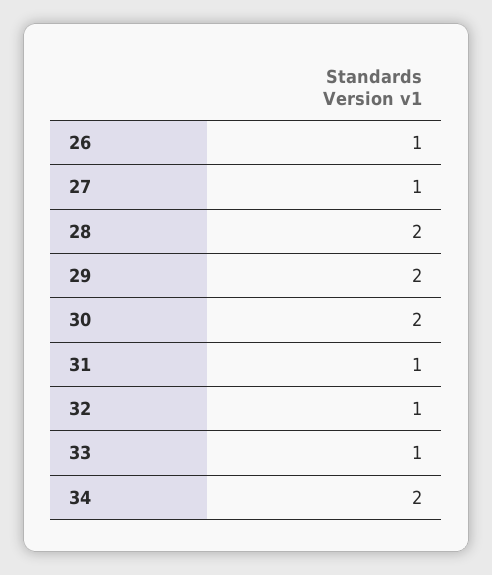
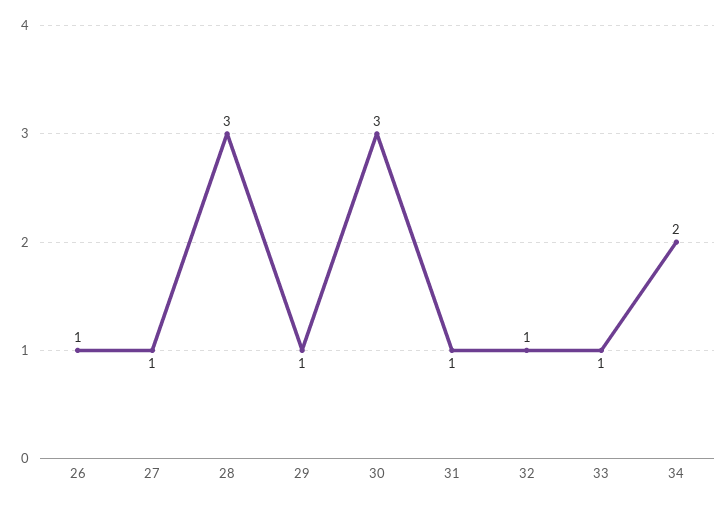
  {
    "26": 1,
    "27": 1,
-   "28": 2,
+   "28": 3,
-   "29": 2,
+   "29": 1,
-   "30": 2,
+   "30": 3,
    "31": 1,
    "32": 1,
    "33": 1,
    "34": 2
  }

